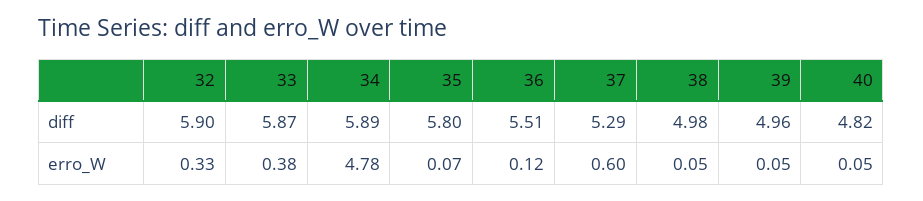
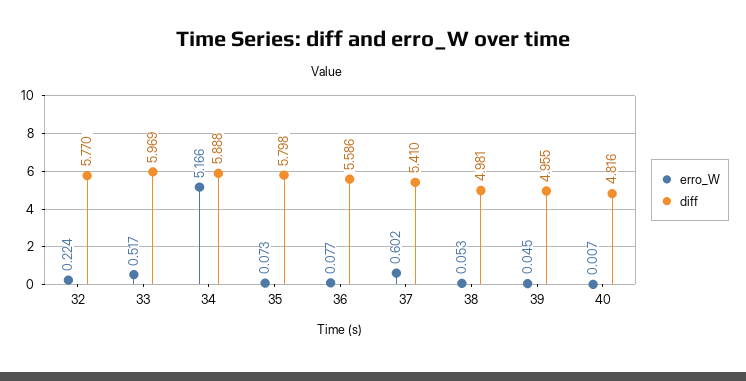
  {
    "diff": {
-     "32": 5.9,
+     "32": 5.77,
-     "33": 5.87,
+     "33": 5.969,
      "34": 5.888,
      "35": 5.798,
-     "36": 5.51,
+     "36": 5.586,
-     "37": 5.29,
+     "37": 5.41,
      "38": 4.981,
      "39": 4.955,
      "40": 4.816
    },
    "erro_W": {
-     "32": 0.33,
+     "32": 0.224,
-     "33": 0.38,
+     "33": 0.517,
-     "34": 4.78,
+     "34": 5.166,
      "35": 0.073,
-     "36": 0.12,
+     "36": 0.077,
      "37": 0.602,
      "38": 0.053,
      "39": 0.045,
-     "40": 0.05
+     "40": 0.007
    }
  }

